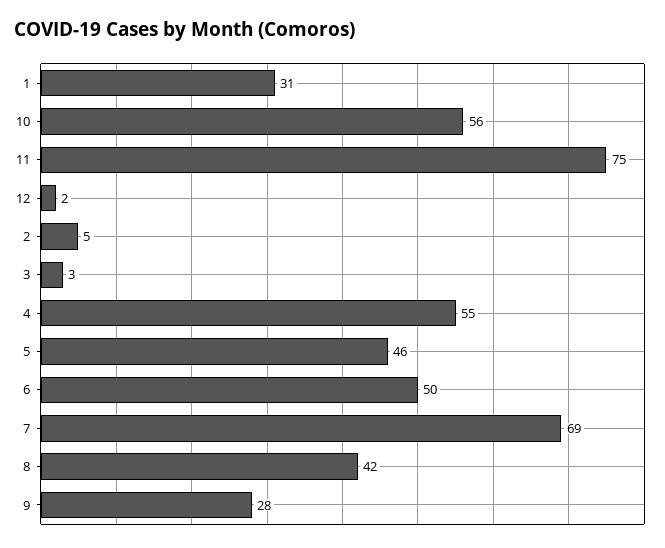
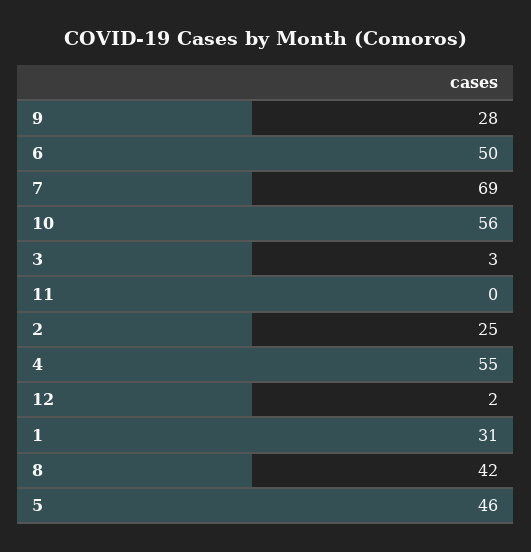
  {
    "1": 31,
    "10": 56,
-   "11": 75,
+   "11": 0,
    "12": 2,
-   "2": 5,
+   "2": 25,
    "3": 3,
    "4": 55,
    "5": 46,
    "6": 50,
    "7": 69,
    "8": 42,
    "9": 28
  }

